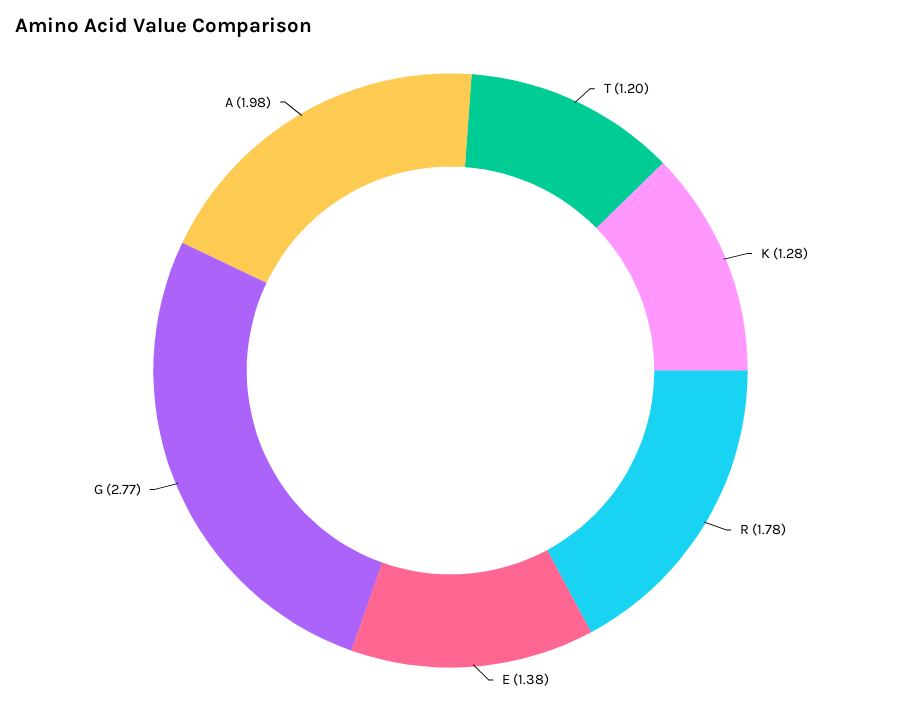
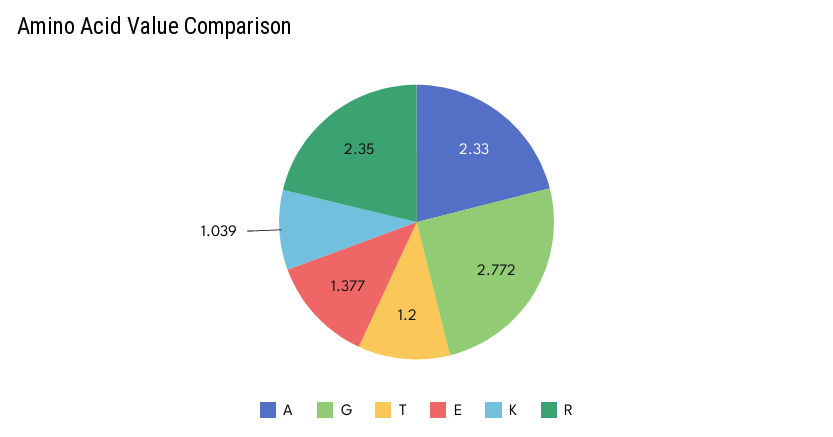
  {
    "T": 1.2,
-   "K": 1.28,
+   "K": 1.039,
-   "R": 1.78,
+   "R": 2.35,
    "E": 1.377,
    "G": 2.772,
-   "A": 1.98
+   "A": 2.33
  }

